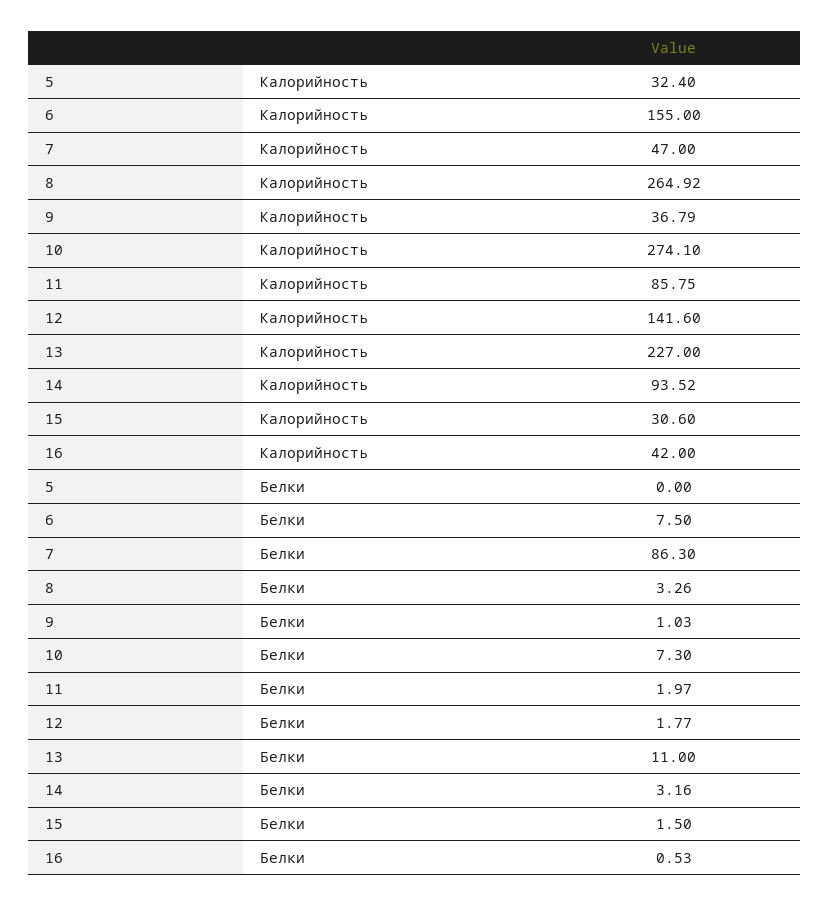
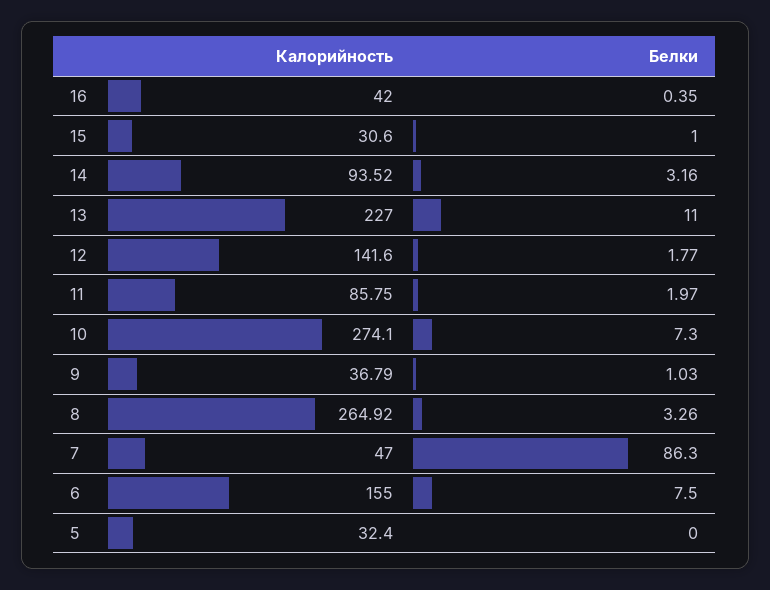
  {
    "5": {
      "Калорийность": 32.4,
      "Белки": 0
    },
    "6": {
      "Калорийность": 155,
      "Белки": 7.5
    },
    "7": {
      "Калорийность": 47,
      "Белки": 86.3
    },
    "8": {
      "Калорийность": 264.92,
      "Белки": 3.26
    },
    "9": {
      "Калорийность": 36.79,
      "Белки": 1.03
    },
    "10": {
      "Калорийность": 274.1,
      "Белки": 7.3
    },
    "11": {
      "Калорийность": 85.75,
      "Белки": 1.97
    },
    "12": {
      "Калорийность": 141.6,
      "Белки": 1.77
    },
    "13": {
      "Калорийность": 227,
      "Белки": 11
    },
    "14": {
      "Калорийность": 93.52,
      "Белки": 3.16
    },
    "15": {
      "Калорийность": 30.6,
-     "Белки": 1.5
+     "Белки": 1
    },
    "16": {
      "Калорийность": 42,
-     "Белки": 0.53
+     "Белки": 0.35
    }
  }

